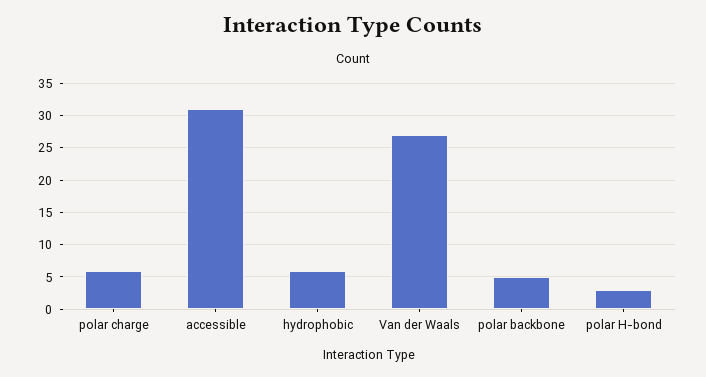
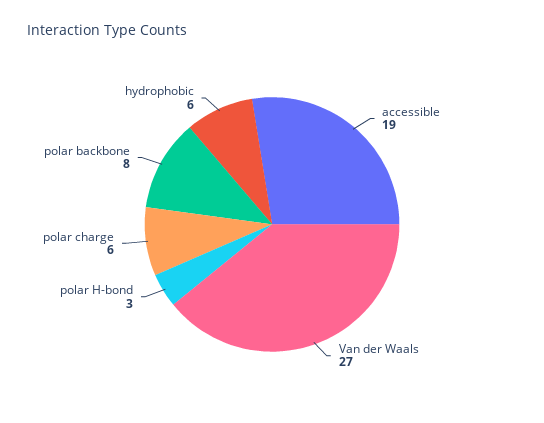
  {
    "polar charge": 6,
-   "accessible": 31,
+   "accessible": 19,
    "hydrophobic": 6,
    "Van der Waals": 27,
-   "polar backbone": 5,
+   "polar backbone": 8,
    "polar H-bond": 3
  }

